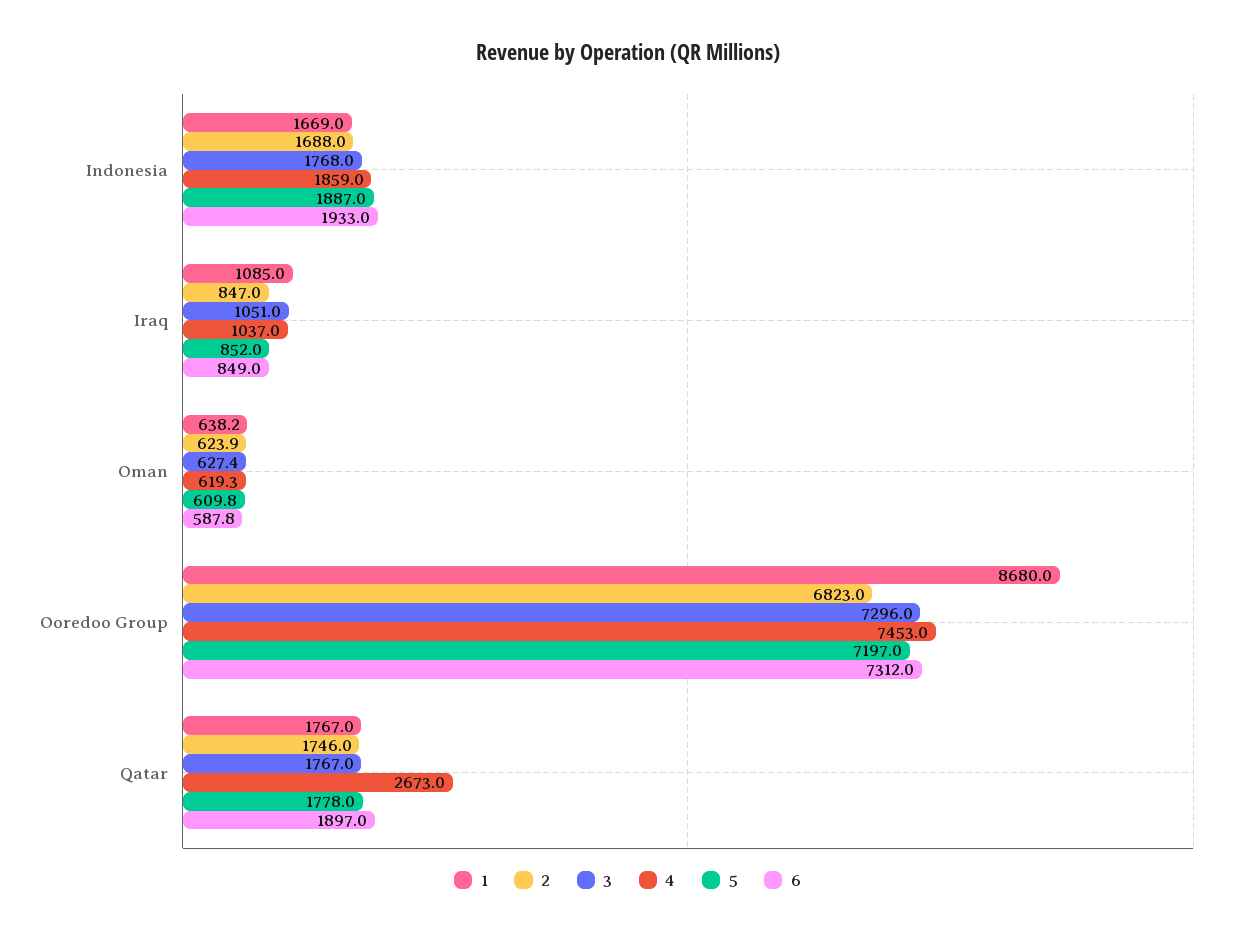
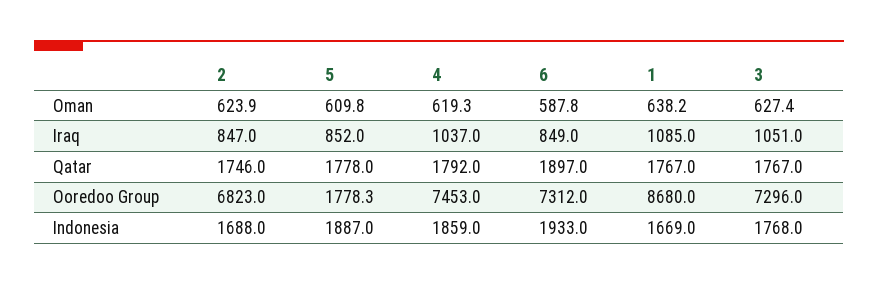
  {
    "1": {
      "Indonesia": 1669,
      "Iraq": 1085,
      "Oman": 638.2,
      "Ooredoo Group": 8680,
      "Qatar": 1767
    },
    "2": {
      "Indonesia": 1688,
      "Iraq": 847,
      "Oman": 623.9,
      "Ooredoo Group": 6823,
      "Qatar": 1746
    },
    "3": {
      "Indonesia": 1768,
      "Iraq": 1051,
      "Oman": 627.4,
      "Ooredoo Group": 7296,
      "Qatar": 1767
    },
    "4": {
      "Indonesia": 1859,
      "Iraq": 1037,
      "Oman": 619.3,
      "Ooredoo Group": 7453,
-     "Qatar": 2673
+     "Qatar": 1792
    },
    "5": {
      "Indonesia": 1887,
      "Iraq": 852,
      "Oman": 609.8,
-     "Ooredoo Group": 7197,
+     "Ooredoo Group": 1778.3,
      "Qatar": 1778
    },
    "6": {
      "Indonesia": 1933,
      "Iraq": 849,
      "Oman": 587.8,
      "Ooredoo Group": 7312,
      "Qatar": 1897
    }
  }

